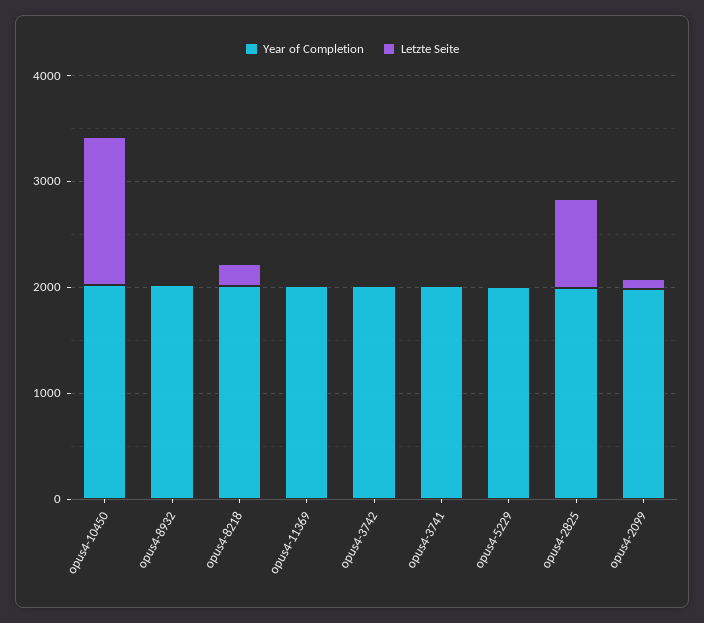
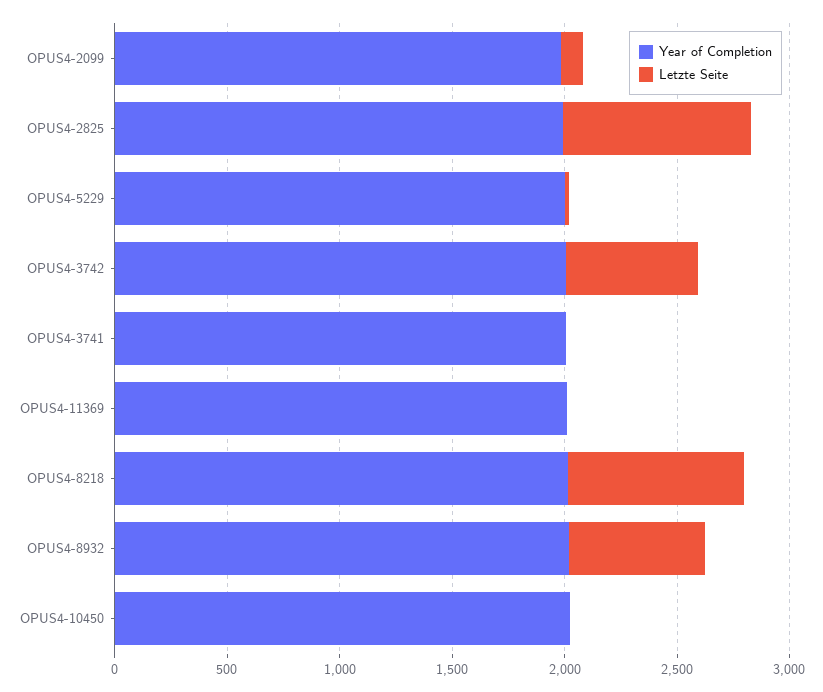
  {
    "Year of Completion": {
      "opus4-10450": 2000,
      "opus4-8932": 2000,
      "opus4-8218": 2000,
      "opus4-11369": 2000,
      "opus4-3742": 2000,
      "opus4-3741": 2000,
      "opus4-5229": 2000,
      "opus4-2825": 2000,
      "opus4-2099": 2000
    },
    "Letzte Seite": {
-     "opus4-10450": 1400,
+     "opus4-10450": 0,
-     "opus4-8932": 0,
+     "opus4-8932": 600,
-     "opus4-8218": 200,
+     "opus4-8218": 800,
      "opus4-11369": 0,
-     "opus4-3742": 0,
+     "opus4-3742": 600,
      "opus4-3741": 0,
      "opus4-5229": 0,
      "opus4-2825": 800,
      "opus4-2099": 100
    }
  }

